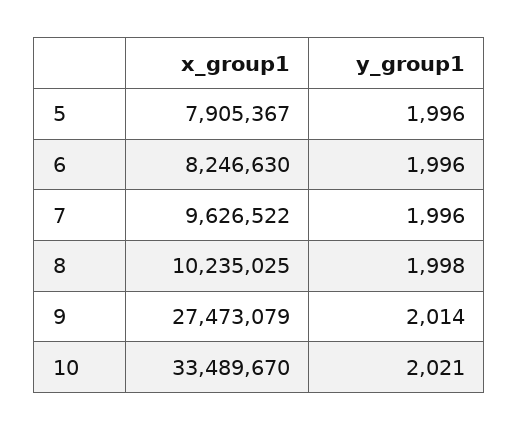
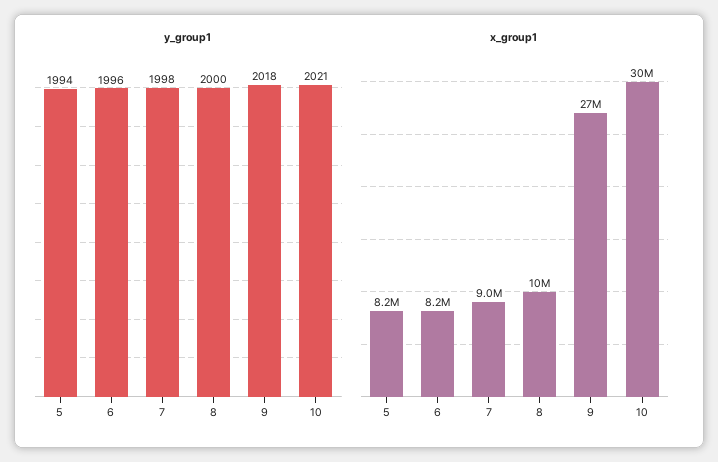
  {
    "x_group1": {
-     "5": 7905367,
+     "5": 8200000,
      "6": 8246630,
-     "7": 9626522,
+     "7": 9000000,
      "8": 10235025,
      "9": 27473079,
-     "10": 33489670
+     "10": 30000000
    },
    "y_group1": {
-     "5": 1996,
+     "5": 1994,
      "6": 1996,
-     "7": 1996,
+     "7": 1998,
-     "8": 1998,
+     "8": 2000,
-     "9": 2014,
+     "9": 2018,
      "10": 2021
    }
  }

